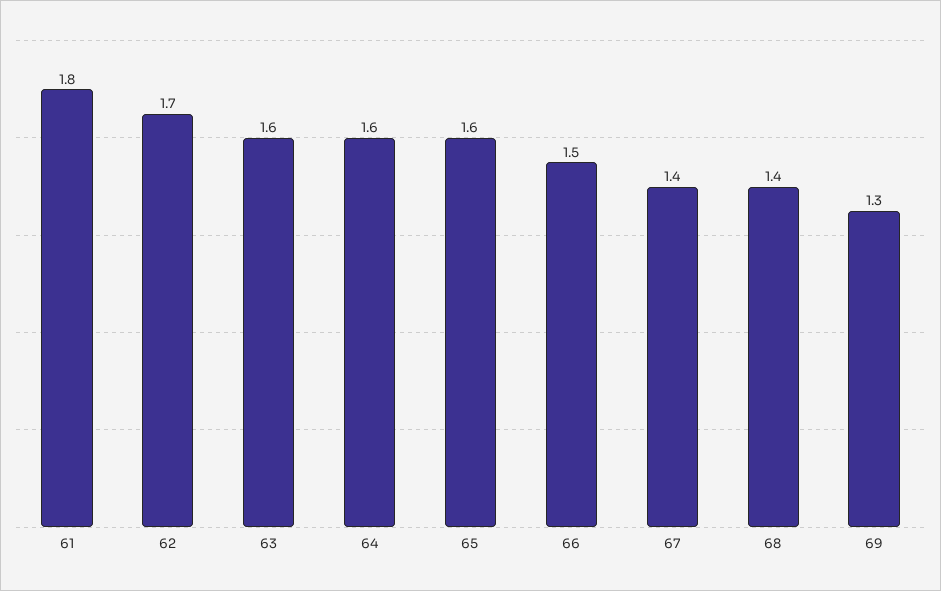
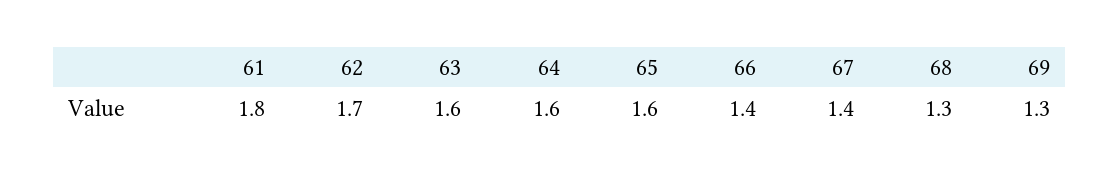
  {
    "61": 1.8,
    "62": 1.7,
    "63": 1.6,
    "64": 1.6,
    "65": 1.6,
-   "66": 1.5,
+   "66": 1.4,
    "67": 1.4,
-   "68": 1.4,
+   "68": 1.3,
    "69": 1.3
  }

